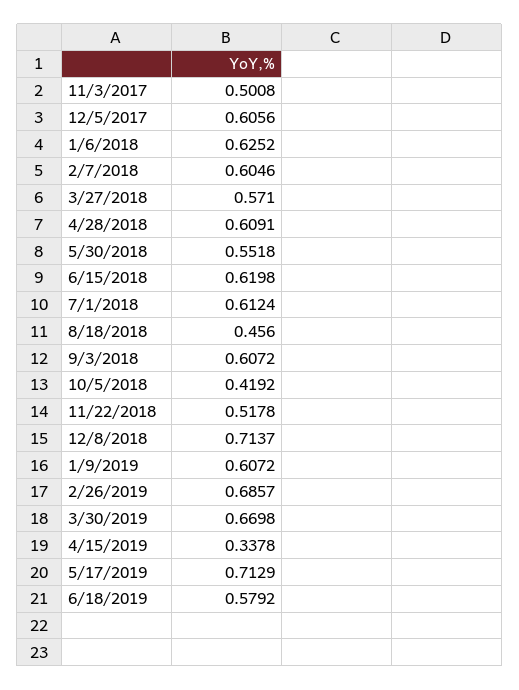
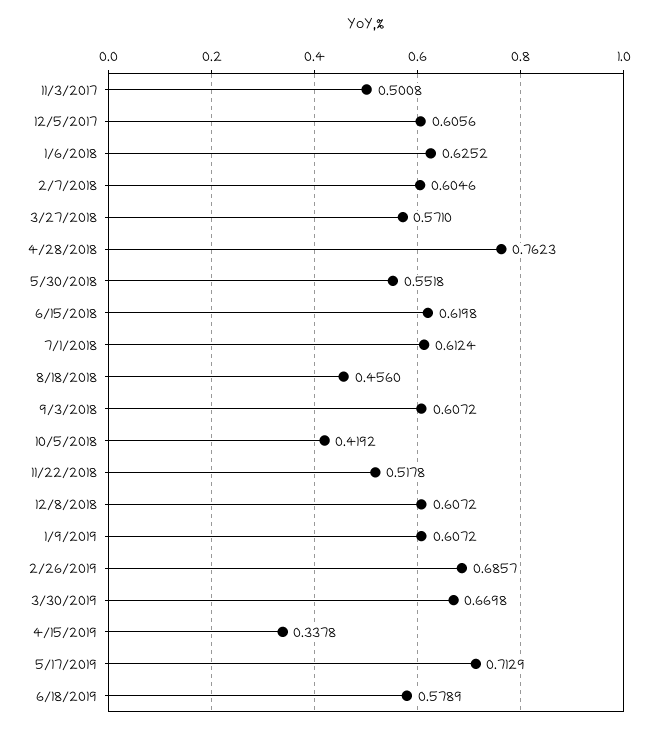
  {
    "11/3/2017": 0.5008,
    "12/5/2017": 0.6056,
    "1/6/2018": 0.6252,
    "2/7/2018": 0.6046,
    "3/27/2018": 0.571,
-   "4/28/2018": 0.6091,
+   "4/28/2018": 0.7623,
    "5/30/2018": 0.5518,
    "6/15/2018": 0.6198,
    "7/1/2018": 0.6124,
    "8/18/2018": 0.456,
    "9/3/2018": 0.6072,
    "10/5/2018": 0.4192,
    "11/22/2018": 0.5178,
-   "12/8/2018": 0.7137,
+   "12/8/2018": 0.6072,
    "1/9/2019": 0.6072,
    "2/26/2019": 0.6857,
    "3/30/2019": 0.6698,
    "4/15/2019": 0.3378,
    "5/17/2019": 0.7129,
-   "6/18/2019": 0.5792
+   "6/18/2019": 0.5789
  }

